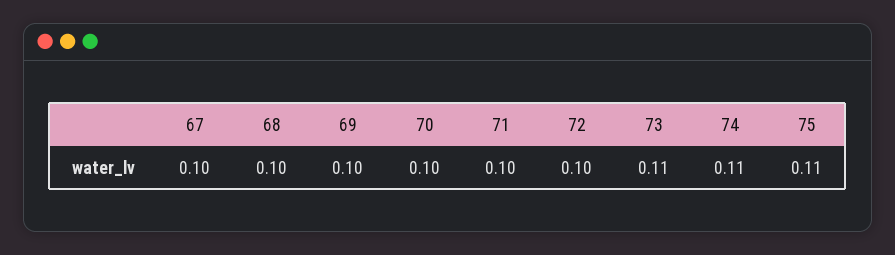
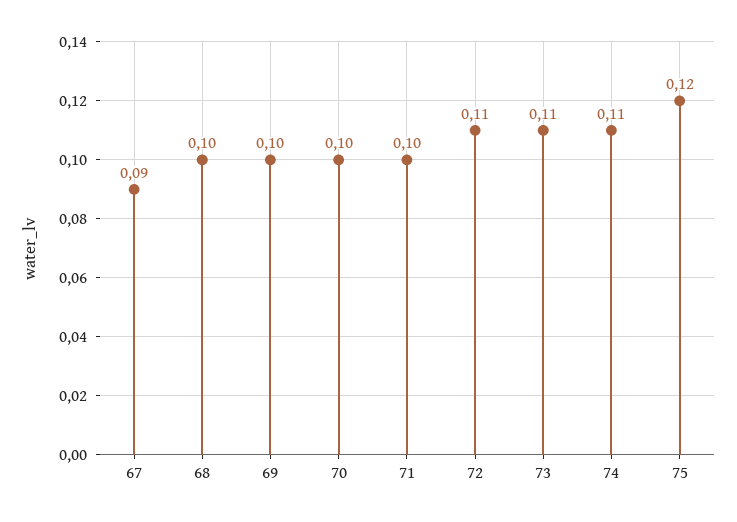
  {
-   "67": 0.1,
+   "67": 0.09,
    "68": 0.1,
    "69": 0.1,
    "70": 0.1,
    "71": 0.1,
-   "72": 0.1,
+   "72": 0.11,
    "73": 0.11,
    "74": 0.11,
-   "75": 0.11
+   "75": 0.12
  }

